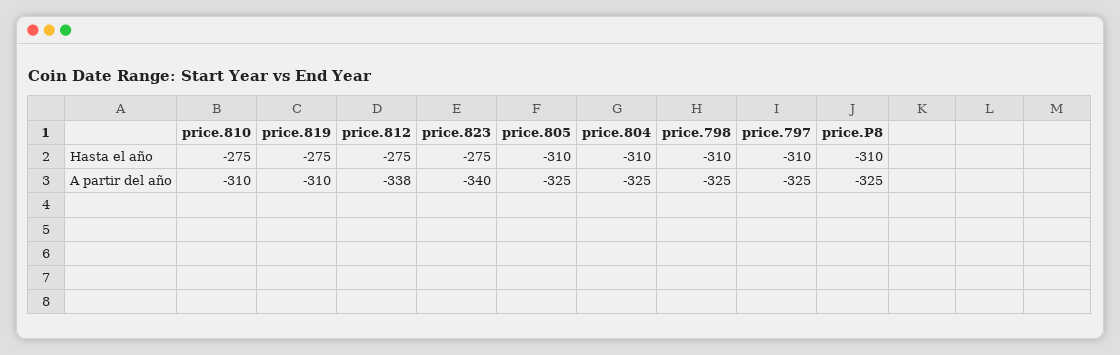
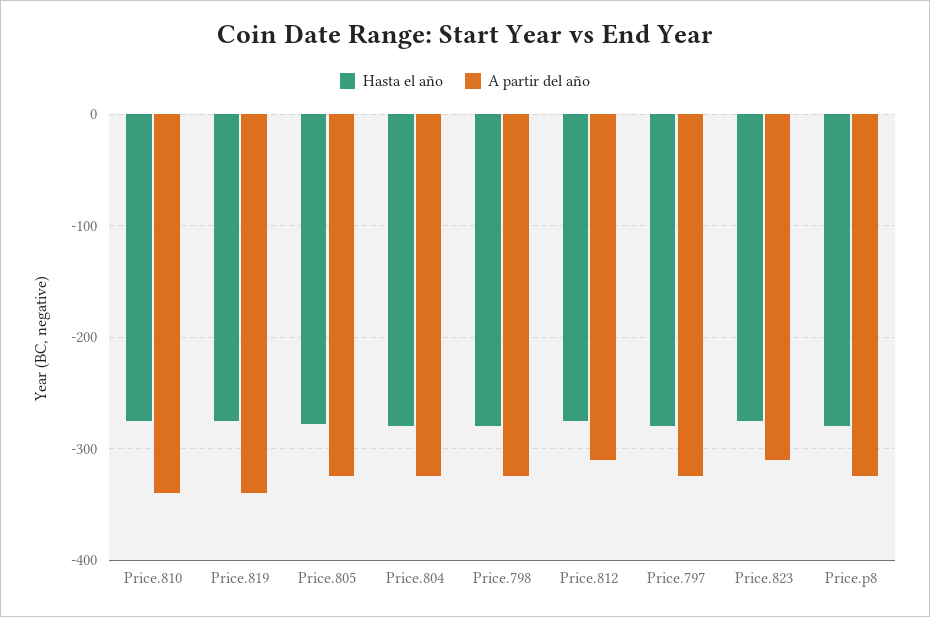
  {
    "Hasta el año": {
      "price.810": -275,
      "price.819": -275,
      "price.812": -275,
      "price.823": -275,
-     "price.805": -310,
+     "price.805": -280,
-     "price.804": -310,
+     "price.804": -280,
-     "price.798": -310,
+     "price.798": -280,
-     "price.797": -310,
+     "price.797": -280,
-     "price.P8": -310
+     "price.P8": -280
    },
    "A partir del año": {
-     "price.810": -310,
+     "price.810": -340,
-     "price.819": -310,
+     "price.819": -340,
-     "price.812": -338,
+     "price.812": -310,
-     "price.823": -340,
+     "price.823": -310,
      "price.805": -325,
      "price.804": -325,
      "price.798": -325,
      "price.797": -325,
      "price.P8": -325
    }
  }

